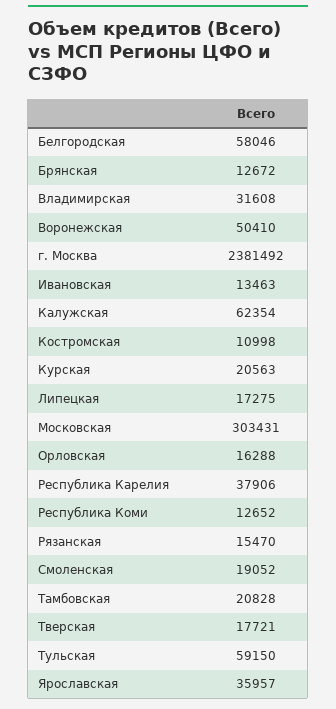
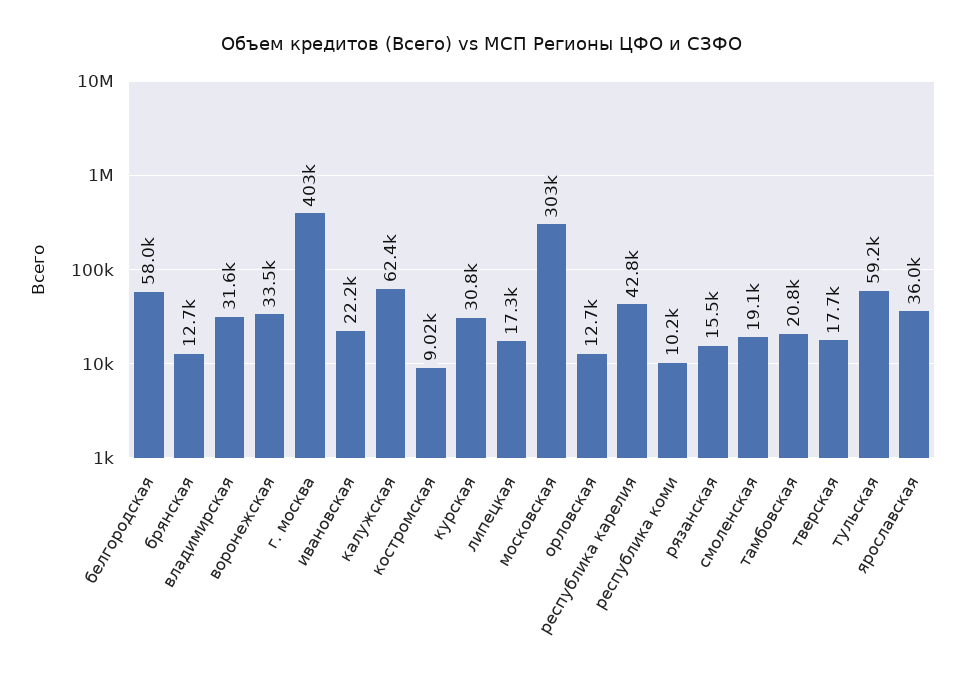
  {
    "Белгородская": 58046,
    "Брянская": 12672,
    "Владимирская": 31608,
-   "Воронежская": 50410,
+   "Воронежская": 33500,
-   "г. Москва": 2381492,
+   "г. Москва": 403000,
-   "Ивановская": 13463,
+   "Ивановская": 22200,
    "Калужская": 62354,
-   "Костромская": 10998,
+   "Костромская": 9020,
-   "Курская": 20563,
+   "Курская": 30800,
    "Липецкая": 17275,
    "Московская": 303431,
-   "Орловская": 16288,
+   "Орловская": 12700,
-   "Республика Карелия": 37906,
+   "Республика Карелия": 42800,
-   "Республика Коми": 12652,
+   "Республика Коми": 10200,
    "Рязанская": 15470,
    "Смоленская": 19052,
    "Тамбовская": 20828,
    "Тверская": 17721,
    "Тульская": 59150,
    "Ярославская": 35957
  }

